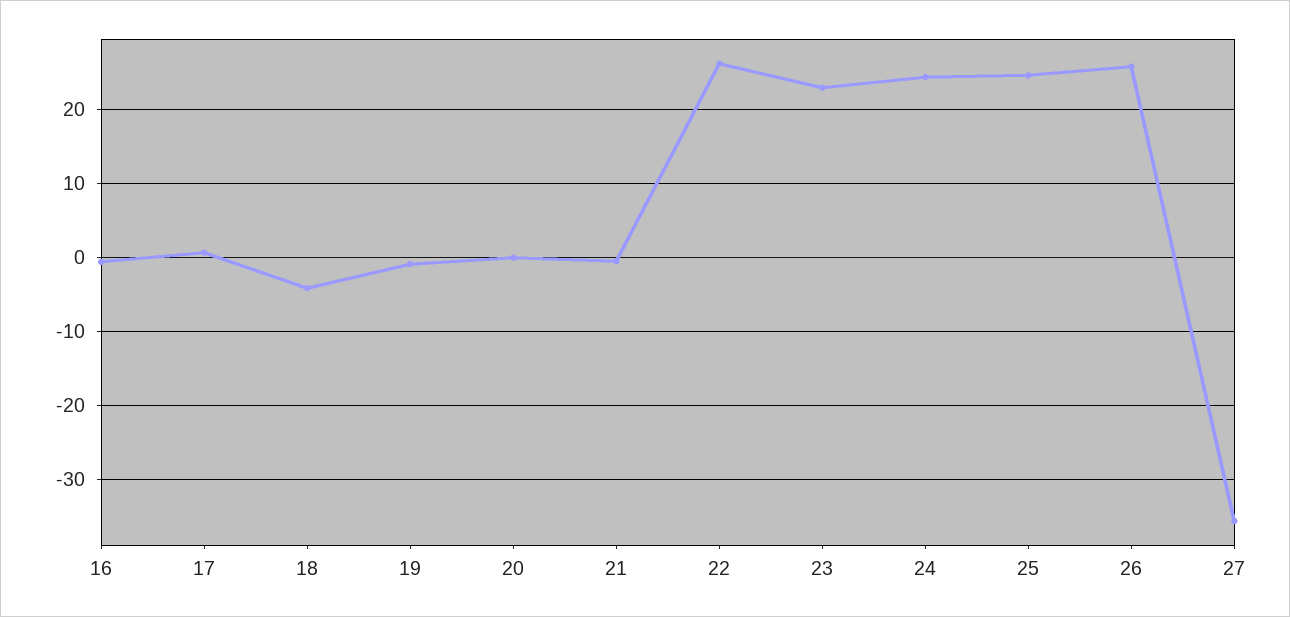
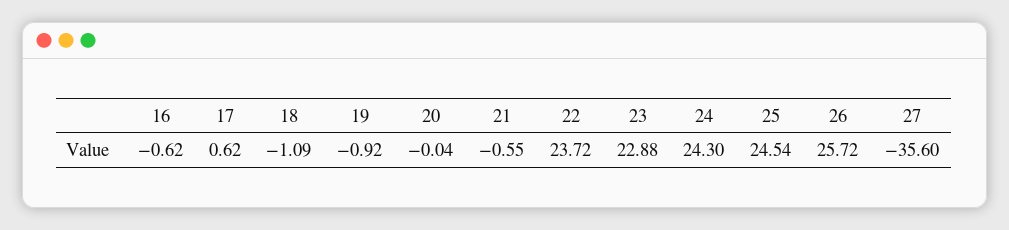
  {
    "16": -0.62,
    "17": 0.62,
-   "18": -4,
+   "18": -1.09,
    "19": -0.92,
    "20": -0.04,
    "21": -0.55,
-   "22": 26,
+   "22": 23.72,
    "23": 22.88,
    "24": 24.3,
    "25": 24.54,
    "26": 25.72,
    "27": -35.6
  }

